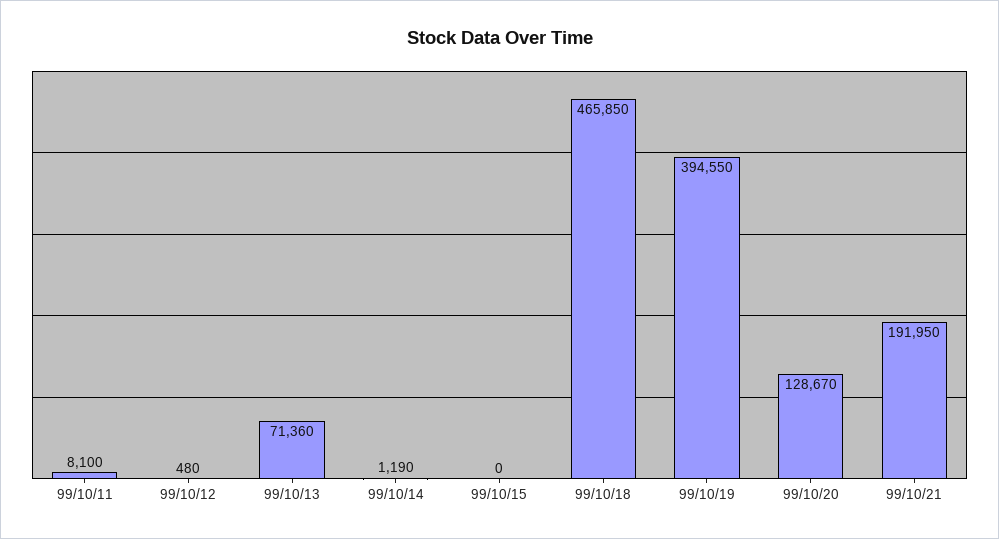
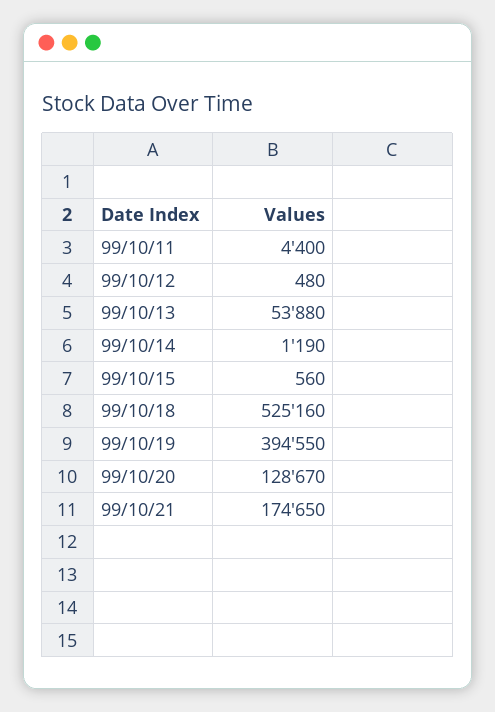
  {
-   "99/10/11": 8100,
+   "99/10/11": 4400,
    "99/10/12": 480,
-   "99/10/13": 71360,
+   "99/10/13": 53880,
    "99/10/14": 1190,
-   "99/10/15": 0,
+   "99/10/15": 560,
-   "99/10/18": 465850,
+   "99/10/18": 525160,
    "99/10/19": 394550,
    "99/10/20": 128670,
-   "99/10/21": 191950
+   "99/10/21": 174650
  }

